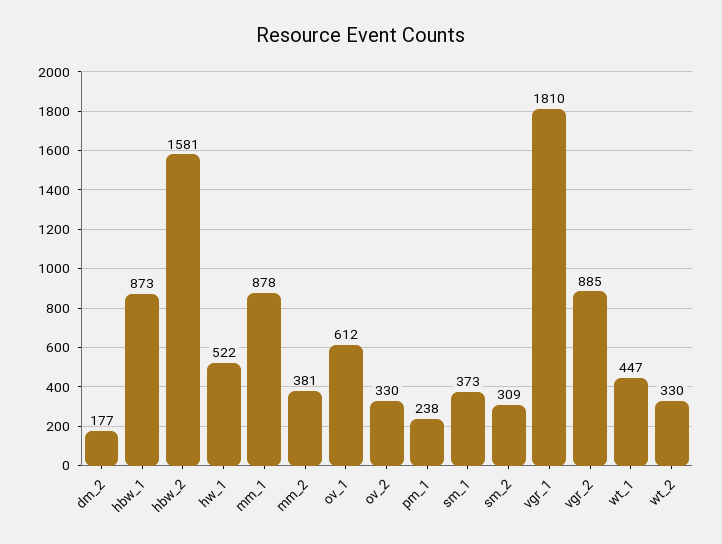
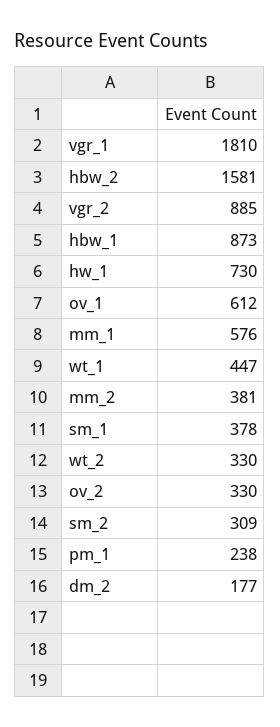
  {
    "dm_2": 177,
    "hbw_1": 873,
    "hbw_2": 1581,
-   "hw_1": 522,
+   "hw_1": 730,
-   "mm_1": 878,
+   "mm_1": 576,
    "mm_2": 381,
    "ov_1": 612,
    "ov_2": 330,
    "pm_1": 238,
-   "sm_1": 373,
+   "sm_1": 378,
    "sm_2": 309,
    "vgr_1": 1810,
    "vgr_2": 885,
    "wt_1": 447,
    "wt_2": 330
  }

